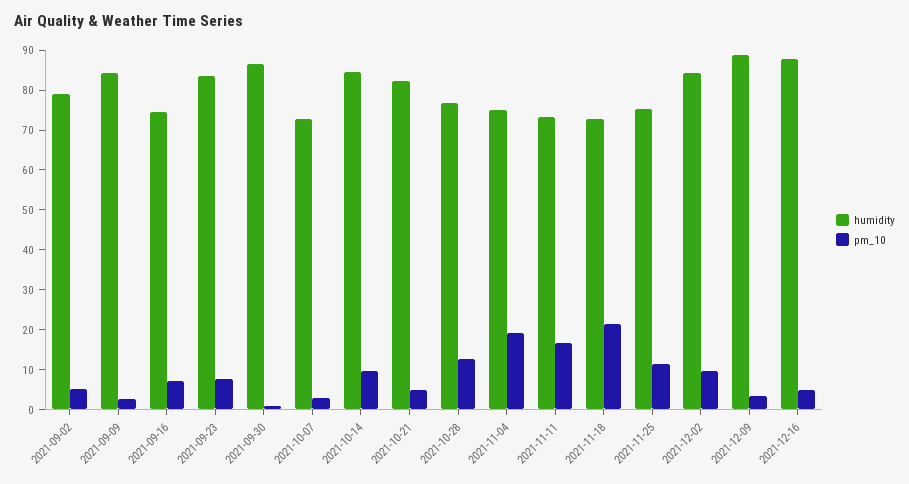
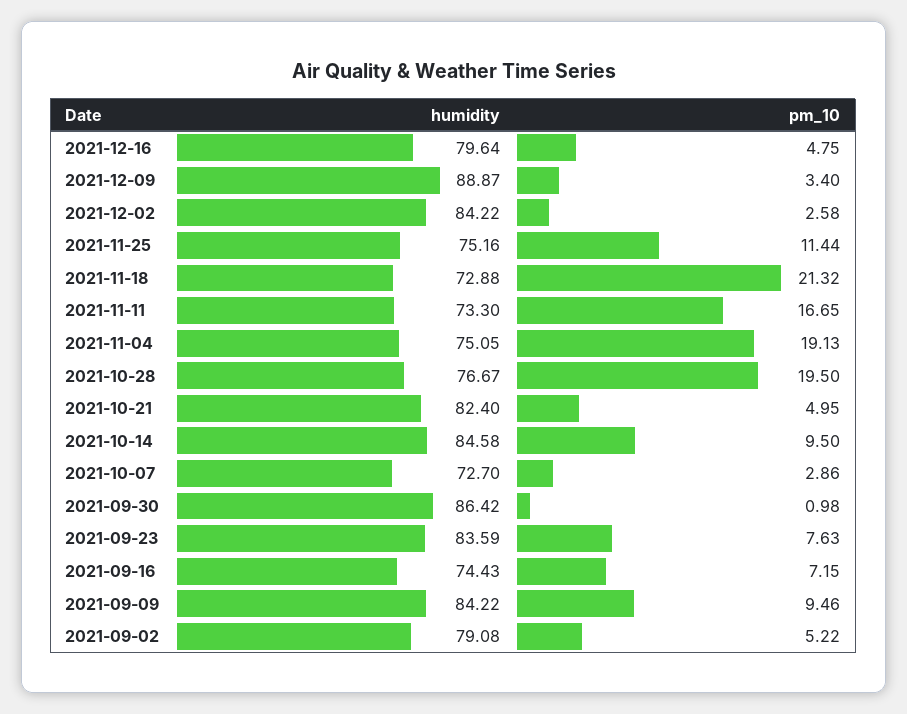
  {
    "humidity": {
      "2021-09-02": 79.08,
      "2021-09-09": 84.22,
      "2021-09-16": 74.43,
      "2021-09-23": 83.59,
      "2021-09-30": 86.42,
      "2021-10-07": 72.7,
      "2021-10-14": 84.58,
      "2021-10-21": 82.4,
      "2021-10-28": 76.67,
      "2021-11-04": 75.05,
      "2021-11-11": 73.3,
      "2021-11-18": 72.88,
      "2021-11-25": 75.16,
      "2021-12-02": 84.22,
      "2021-12-09": 88.87,
-     "2021-12-16": 87.5
+     "2021-12-16": 79.64
    },
    "pm_10": {
      "2021-09-02": 5.22,
-     "2021-09-09": 2.5,
+     "2021-09-09": 9.46,
      "2021-09-16": 7.15,
      "2021-09-23": 7.63,
      "2021-09-30": 0.98,
      "2021-10-07": 2.86,
      "2021-10-14": 9.5,
      "2021-10-21": 4.95,
-     "2021-10-28": 12.5,
+     "2021-10-28": 19.5,
      "2021-11-04": 19.13,
      "2021-11-11": 16.65,
      "2021-11-18": 21.32,
      "2021-11-25": 11.44,
-     "2021-12-02": 10,
+     "2021-12-02": 2.58,
      "2021-12-09": 3.4,
      "2021-12-16": 4.75
    }
  }

